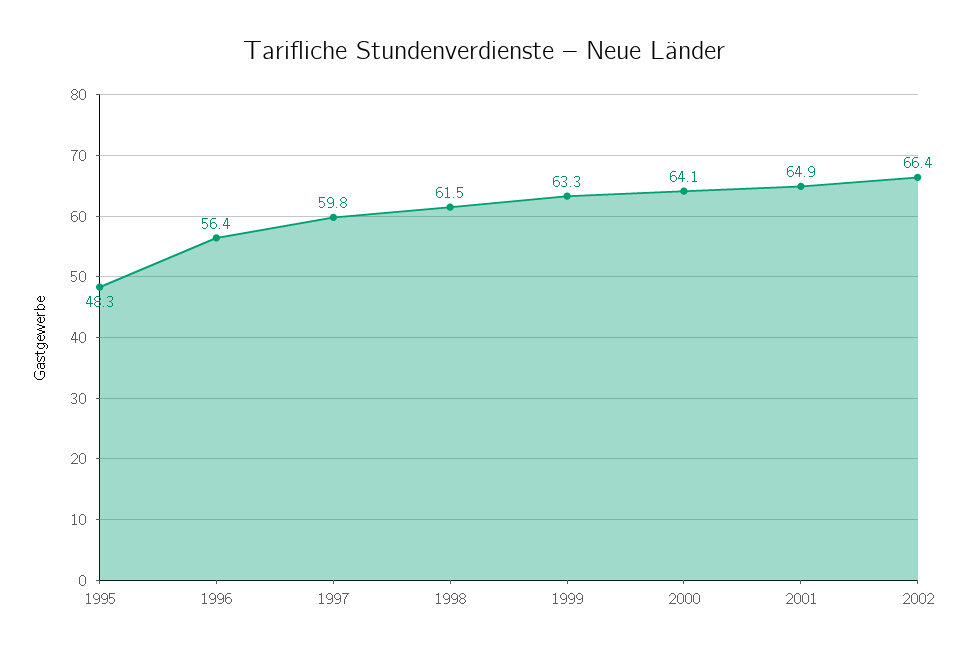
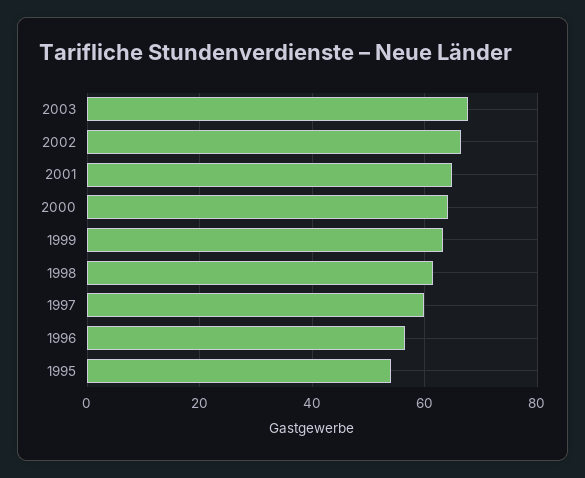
  {
-   "1995": 48.3,
+   "1995": 54,
    "1996": 56.4,
    "1997": 59.8,
    "1998": 61.5,
    "1999": 63.3,
    "2000": 64.1,
    "2001": 64.9,
-   "2002": 66.4
+   "2002": 66.4,
+   "2003": 68
  }

